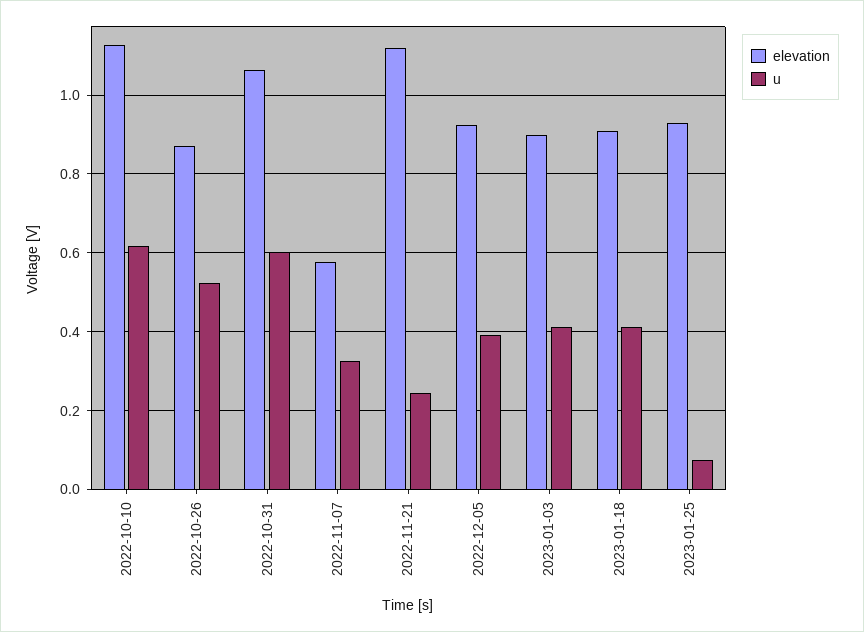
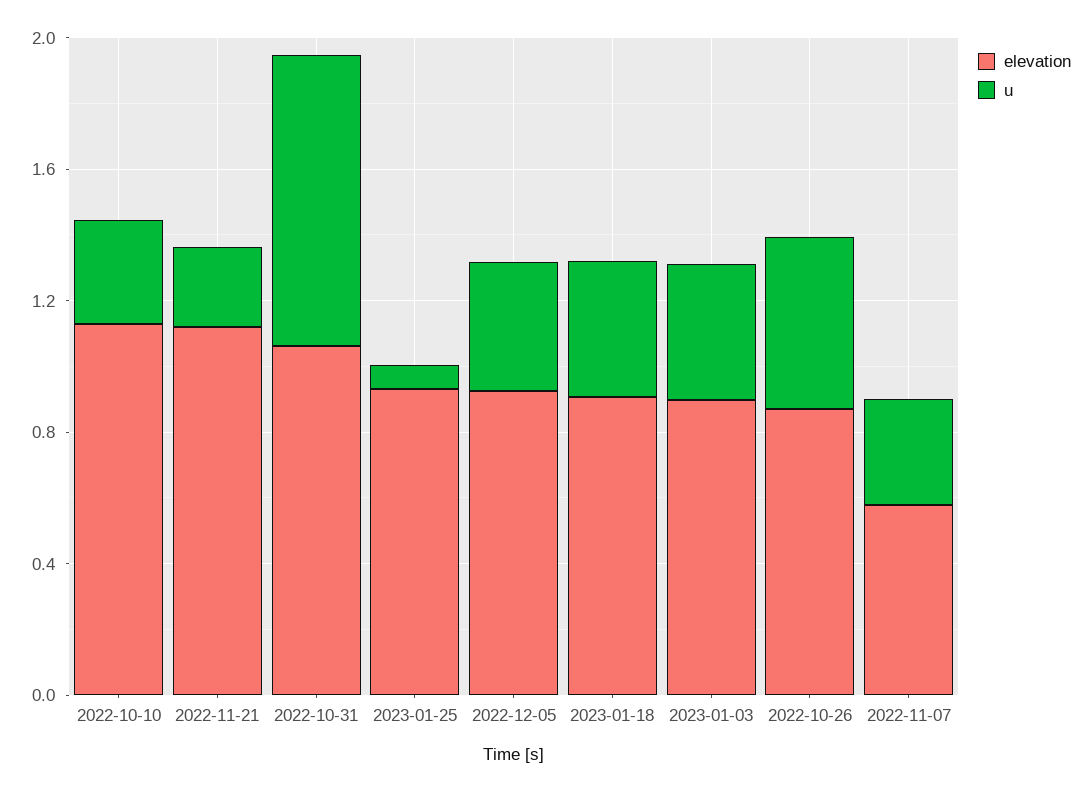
  {
    "elevation": {
      "2022-10-10": 1.12,
      "2022-10-26": 0.88,
      "2022-10-31": 1.06,
      "2022-11-07": 0.58,
      "2022-11-21": 1.12,
      "2022-12-05": 0.92,
      "2023-01-03": 0.9,
      "2023-01-18": 0.9,
      "2023-01-25": 0.94
    },
    "u": {
-     "2022-10-10": 0.62,
+     "2022-10-10": 0.3,
      "2022-10-26": 0.52,
-     "2022-10-31": 0.6,
+     "2022-10-31": 0.9,
      "2022-11-07": 0.32,
      "2022-11-21": 0.24,
      "2022-12-05": 0.4,
      "2023-01-03": 0.42,
      "2023-01-18": 0.42,
      "2023-01-25": 0.08
    }
  }

